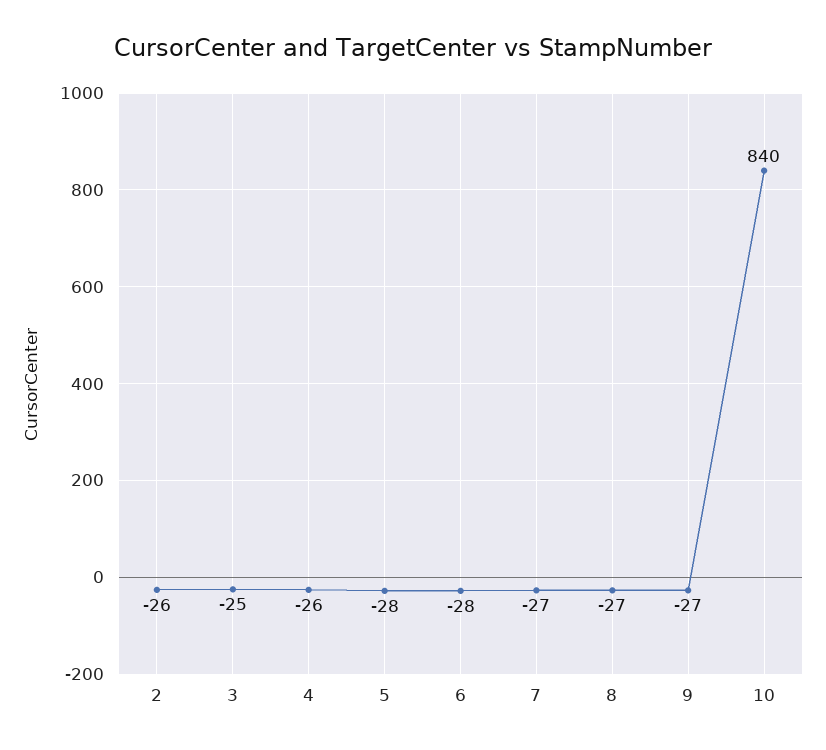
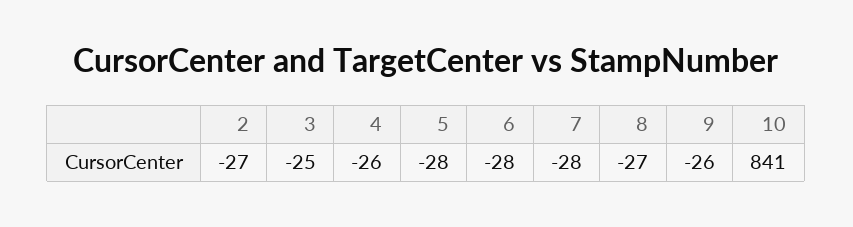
  {
-   "2": -26,
+   "2": -27,
    "3": -25,
    "4": -26,
    "5": -28,
    "6": -28,
-   "7": -27,
+   "7": -28,
    "8": -27,
-   "9": -27,
+   "9": -26,
-   "10": 840
+   "10": 841
  }

